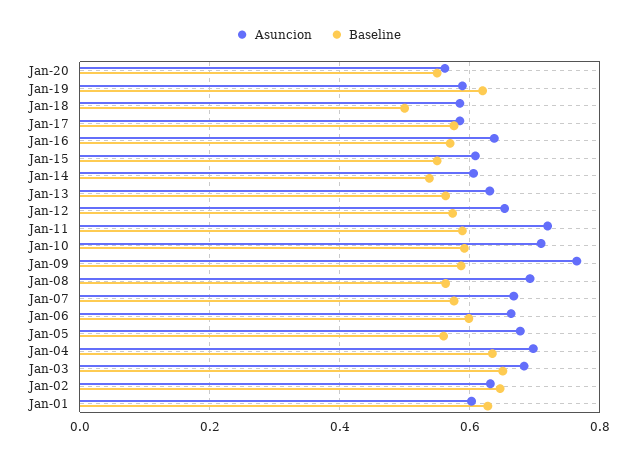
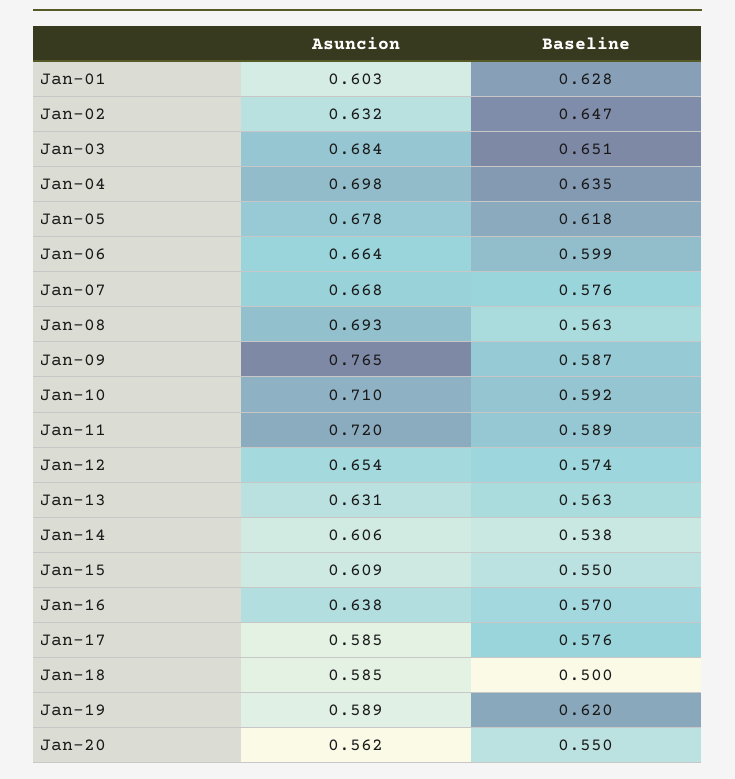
  {
    "Asuncion": {
      "Jan-20": 0.562,
      "Jan-19": 0.589,
      "Jan-18": 0.585,
      "Jan-17": 0.585,
      "Jan-16": 0.638,
      "Jan-15": 0.609,
      "Jan-14": 0.606,
      "Jan-13": 0.631,
      "Jan-12": 0.654,
      "Jan-11": 0.72,
      "Jan-10": 0.71,
      "Jan-09": 0.765,
      "Jan-08": 0.693,
      "Jan-07": 0.668,
      "Jan-06": 0.664,
      "Jan-05": 0.678,
      "Jan-04": 0.698,
      "Jan-03": 0.684,
      "Jan-02": 0.632,
      "Jan-01": 0.603
    },
    "Baseline": {
      "Jan-20": 0.55,
      "Jan-19": 0.62,
      "Jan-18": 0.5,
      "Jan-17": 0.576,
      "Jan-16": 0.57,
      "Jan-15": 0.55,
      "Jan-14": 0.538,
      "Jan-13": 0.563,
      "Jan-12": 0.574,
      "Jan-11": 0.589,
      "Jan-10": 0.592,
      "Jan-09": 0.587,
      "Jan-08": 0.563,
      "Jan-07": 0.576,
      "Jan-06": 0.599,
-     "Jan-05": 0.56,
+     "Jan-05": 0.618,
      "Jan-04": 0.635,
      "Jan-03": 0.651,
      "Jan-02": 0.647,
      "Jan-01": 0.628
    }
  }

